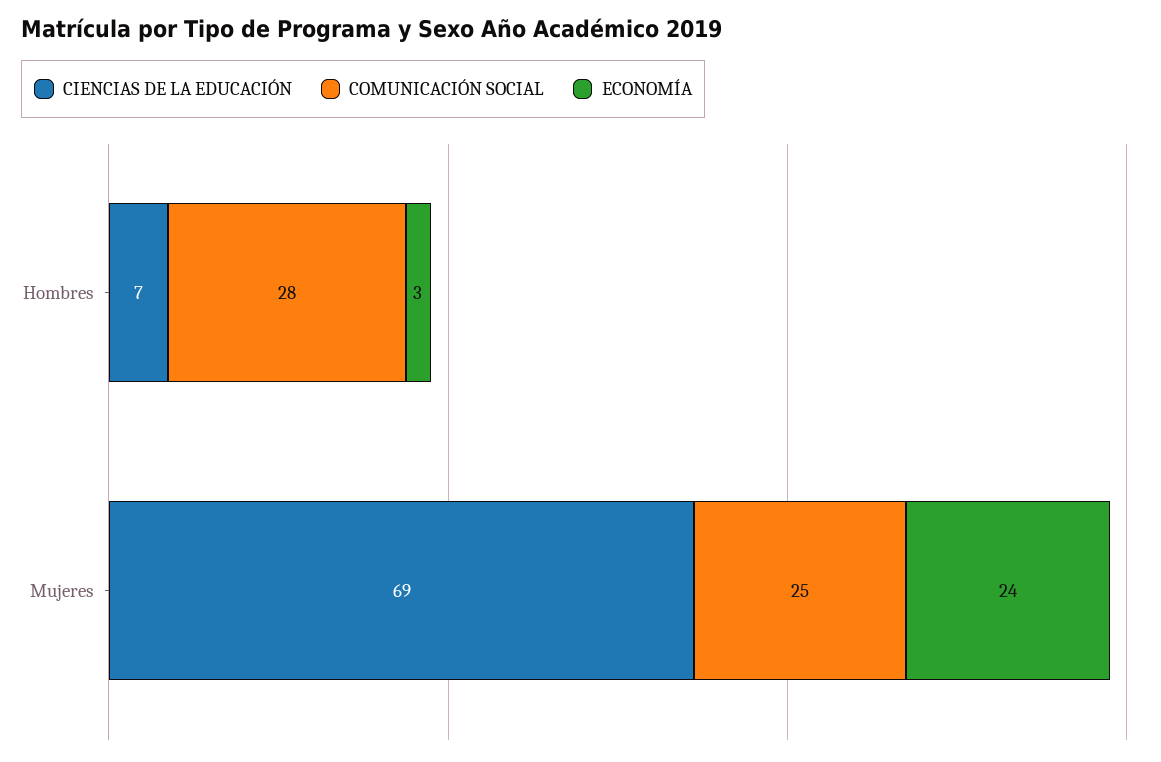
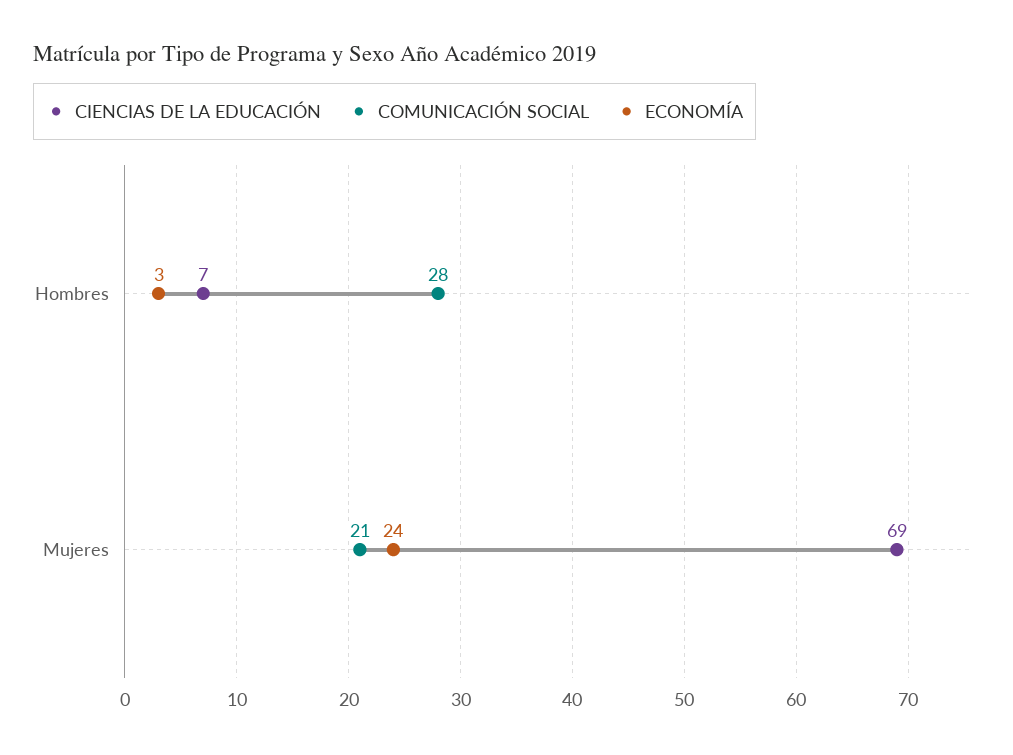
  {
    "CIENCIAS DE LA EDUCACIÓN": {
      "Hombres": 7,
      "Mujeres": 69
    },
    "COMUNICACIÓN SOCIAL": {
      "Hombres": 28,
-     "Mujeres": 25
+     "Mujeres": 21
    },
    "ECONOMÍA": {
      "Hombres": 3,
      "Mujeres": 24
    }
  }

